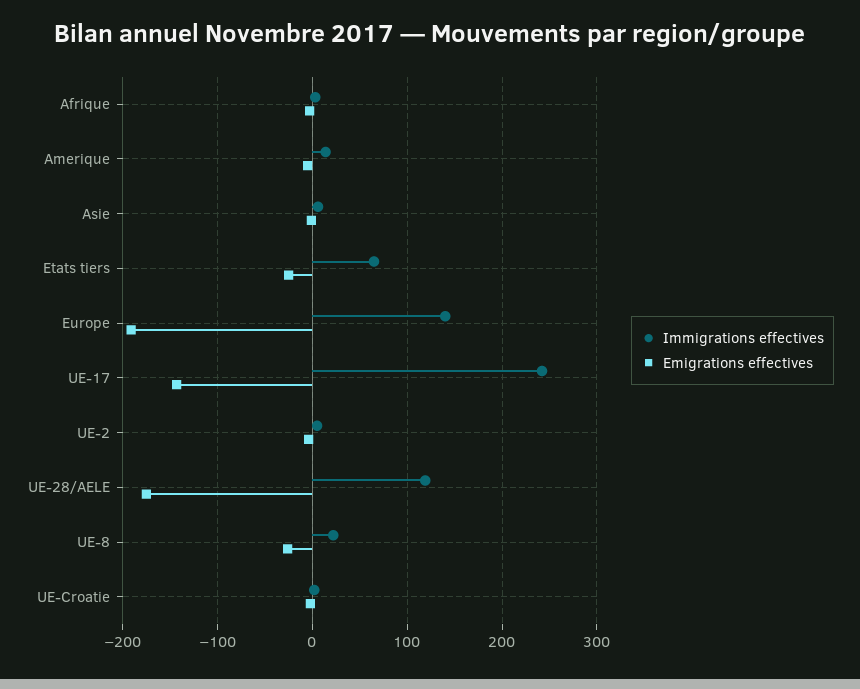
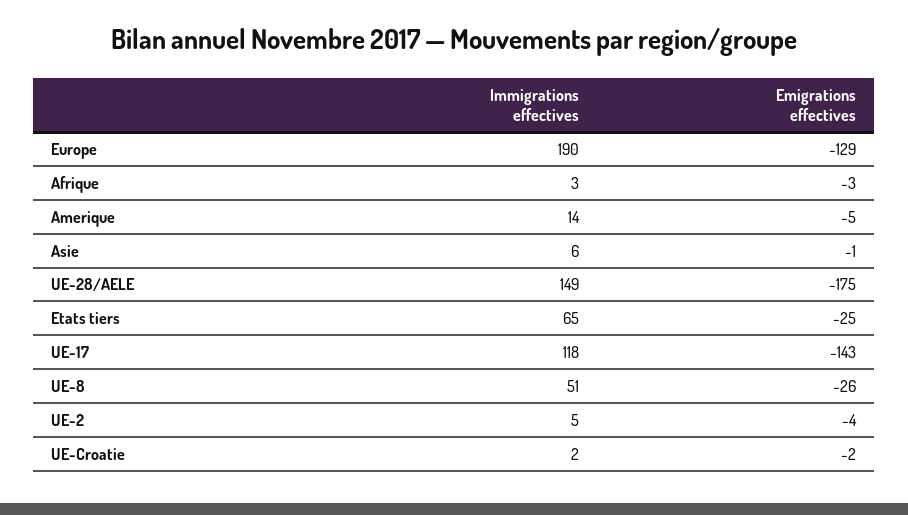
  {
    "Immigrations effectives": {
      "Afrique": 3,
      "Amerique": 14,
      "Asie": 6,
      "Etats tiers": 65,
-     "Europe": 140,
+     "Europe": 190,
-     "UE-17": 240,
+     "UE-17": 118,
      "UE-2": 5,
-     "UE-28/AELE": 120,
+     "UE-28/AELE": 149,
-     "UE-8": 20,
+     "UE-8": 51,
      "UE-Croatie": 2
    },
    "Emigrations effectives": {
      "Afrique": -3,
      "Amerique": -5,
      "Asie": -1,
      "Etats tiers": -25,
-     "Europe": -190,
+     "Europe": -129,
      "UE-17": -143,
      "UE-2": -4,
      "UE-28/AELE": -175,
      "UE-8": -26,
      "UE-Croatie": -2
    }
  }

